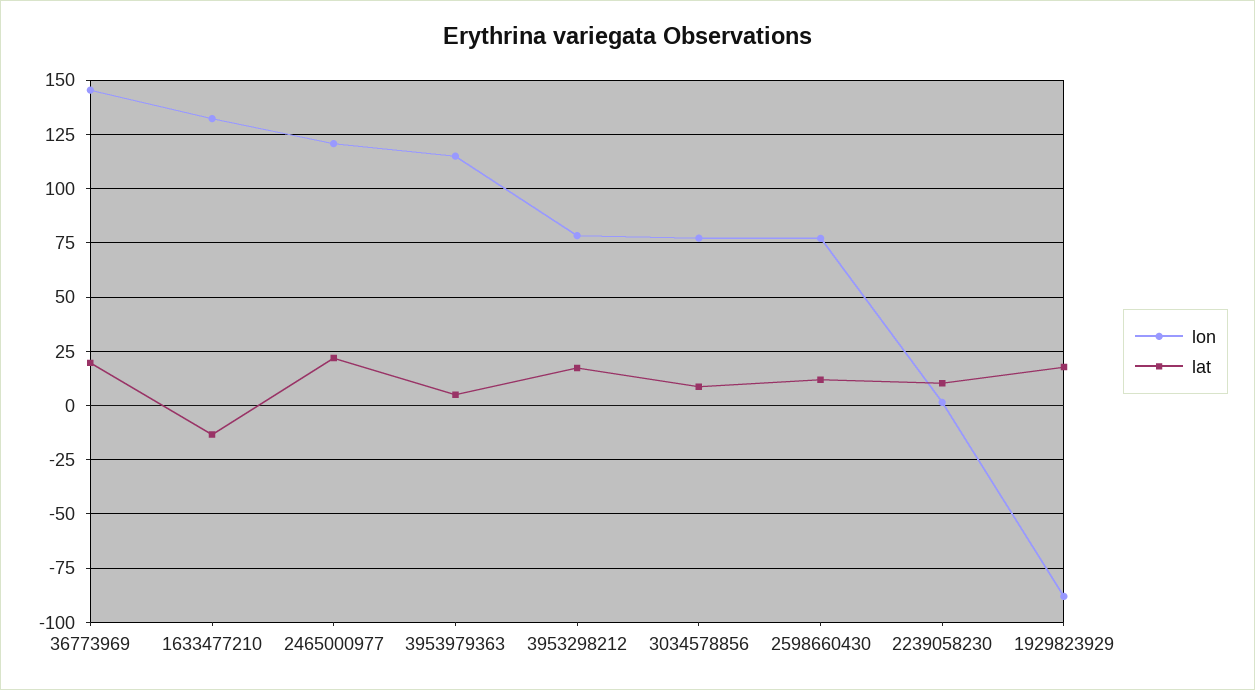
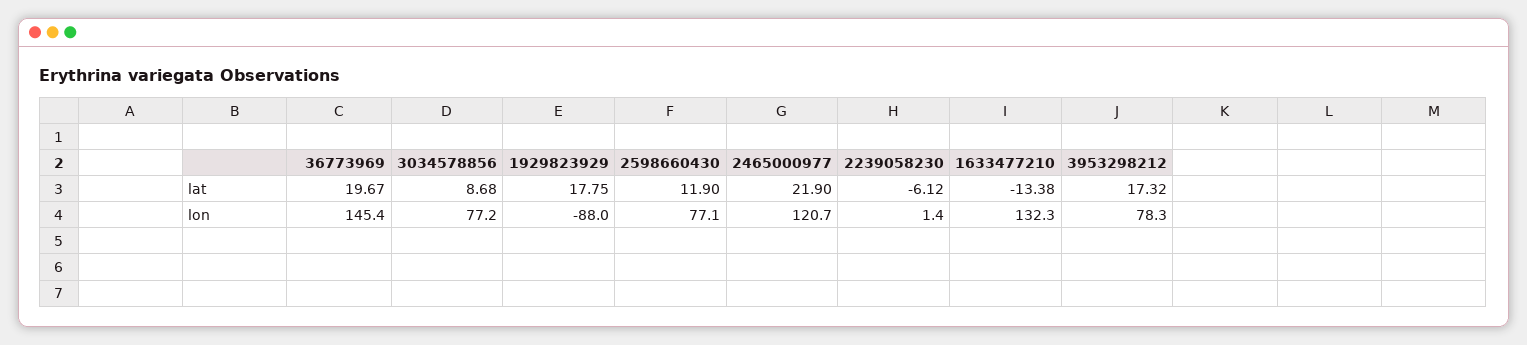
  {
    "lon": {
      "36773969": 145.4,
      "1633477210": 132.3,
      "2465000977": 120.7,
-     "3953979363": 115,
      "3953298212": 78.3,
      "3034578856": 77.2,
      "2598660430": 77.1,
      "2239058230": 1.4,
      "1929823929": -88
    },
    "lat": {
      "36773969": 19.67,
      "1633477210": -13.38,
      "2465000977": 21.9,
-     "3953979363": 5,
      "3953298212": 17.32,
      "3034578856": 8.68,
      "2598660430": 11.9,
-     "2239058230": 10,
+     "2239058230": -6.12,
      "1929823929": 17.75
    }
  }

